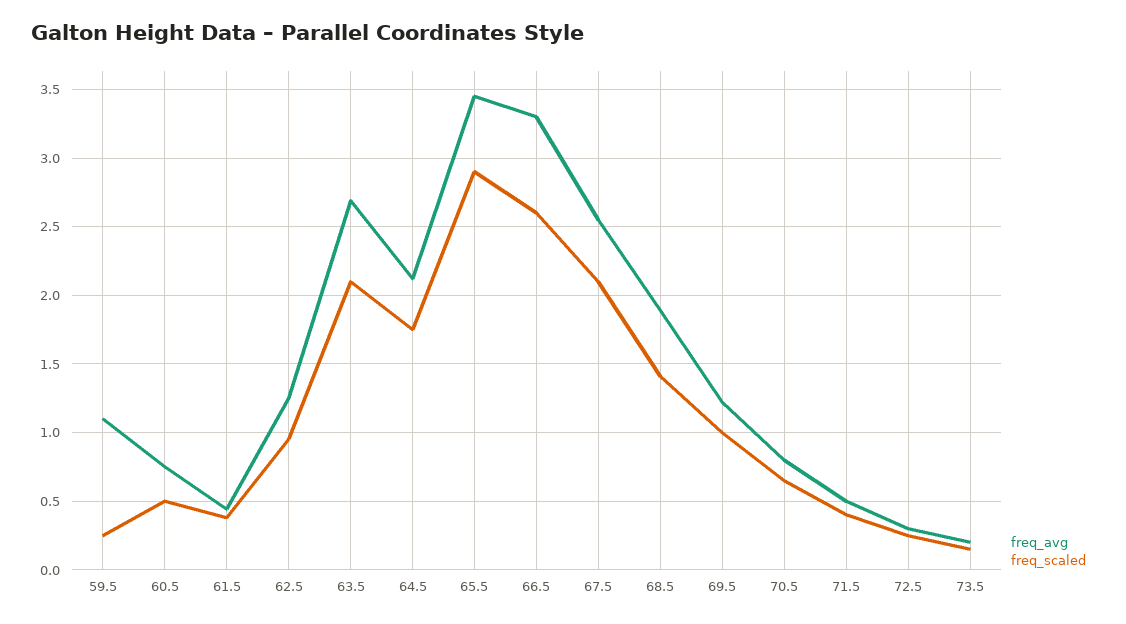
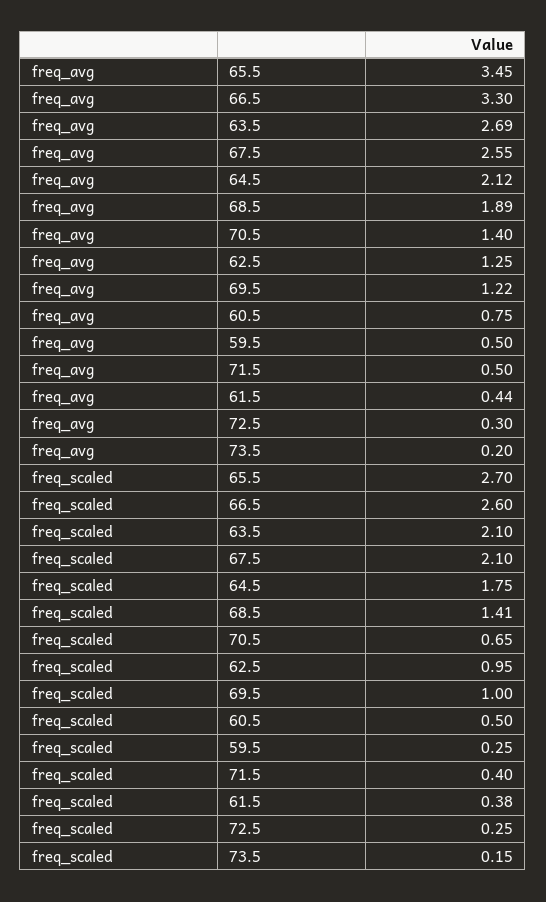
  {
    "freq_avg": {
-     "59.5": 1.1,
+     "59.5": 0.5,
      "60.5": 0.75,
      "61.5": 0.44,
      "62.5": 1.25,
      "63.5": 2.69,
      "64.5": 2.12,
      "65.5": 3.45,
      "66.5": 3.3,
      "67.5": 2.55,
      "68.5": 1.89,
      "69.5": 1.22,
-     "70.5": 0.8,
+     "70.5": 1.4,
      "71.5": 0.5,
      "72.5": 0.3,
      "73.5": 0.2
    },
    "freq_scaled": {
      "59.5": 0.25,
      "60.5": 0.5,
      "61.5": 0.38,
      "62.5": 0.95,
      "63.5": 2.1,
      "64.5": 1.75,
-     "65.5": 2.9,
+     "65.5": 2.7,
      "66.5": 2.6,
      "67.5": 2.1,
      "68.5": 1.41,
      "69.5": 1,
      "70.5": 0.65,
      "71.5": 0.4,
      "72.5": 0.25,
      "73.5": 0.15
    }
  }

